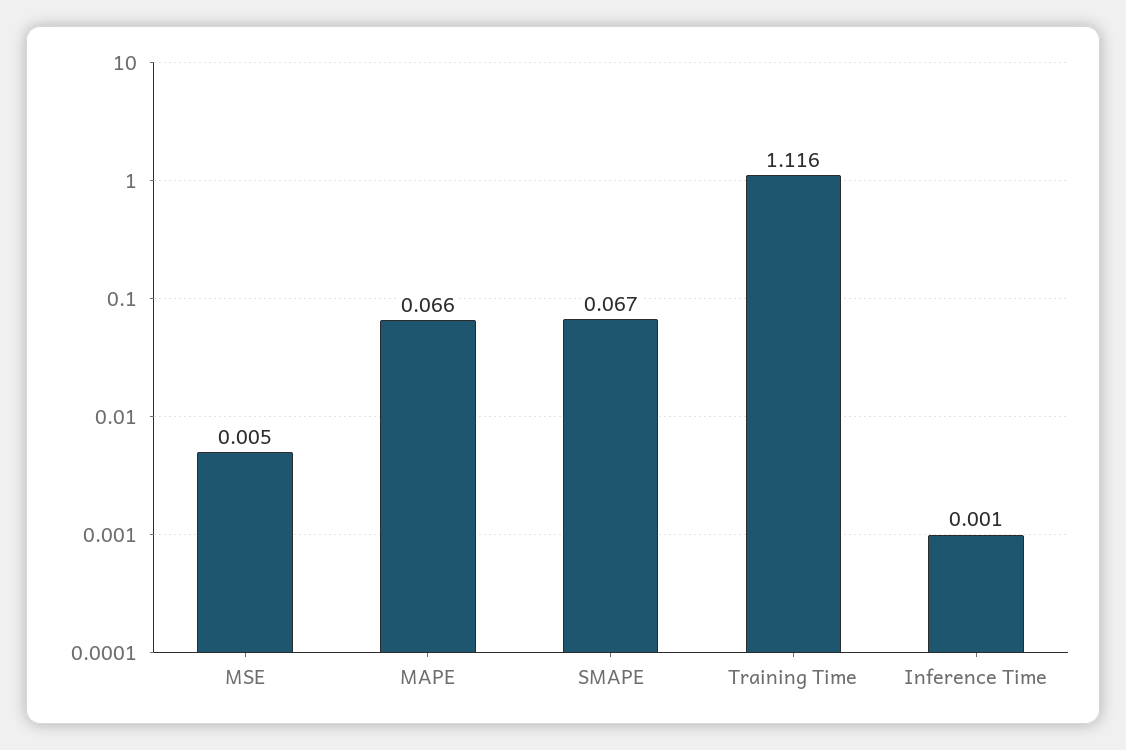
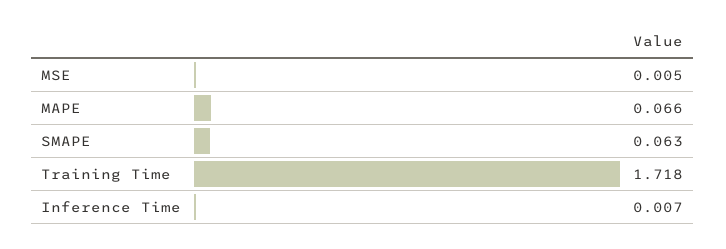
  {
    "MSE": 0.005,
    "MAPE": 0.066,
-   "SMAPE": 0.067,
+   "SMAPE": 0.063,
-   "Training Time": 1.116,
+   "Training Time": 1.718,
-   "Inference Time": 0.001
+   "Inference Time": 0.007
  }

